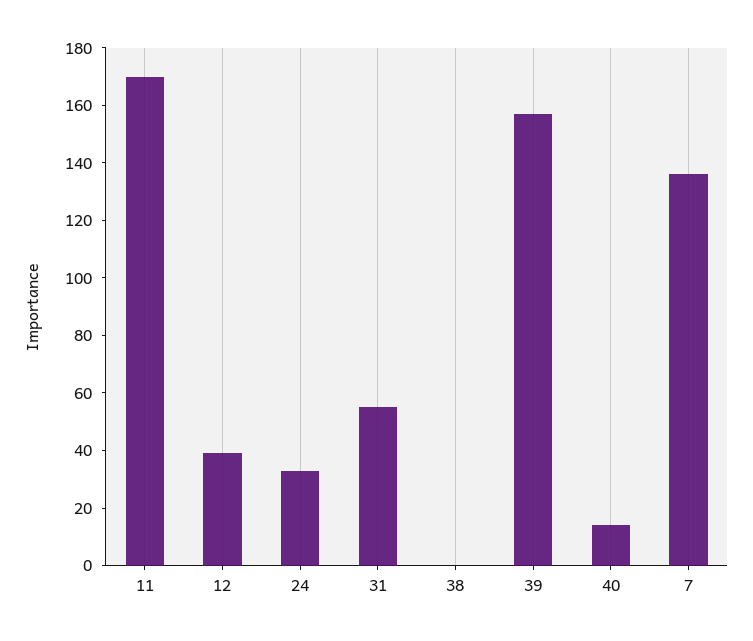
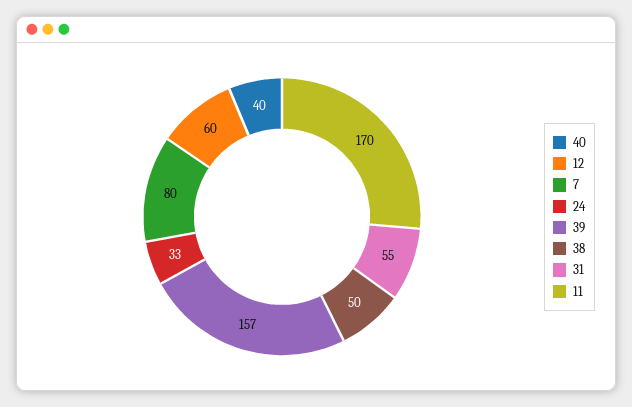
  {
    "11": 170,
-   "12": 40,
+   "12": 60,
    "24": 33,
    "31": 55,
-   "38": 0,
+   "38": 50,
    "39": 157,
-   "40": 15,
+   "40": 40,
-   "7": 135
+   "7": 80
  }

